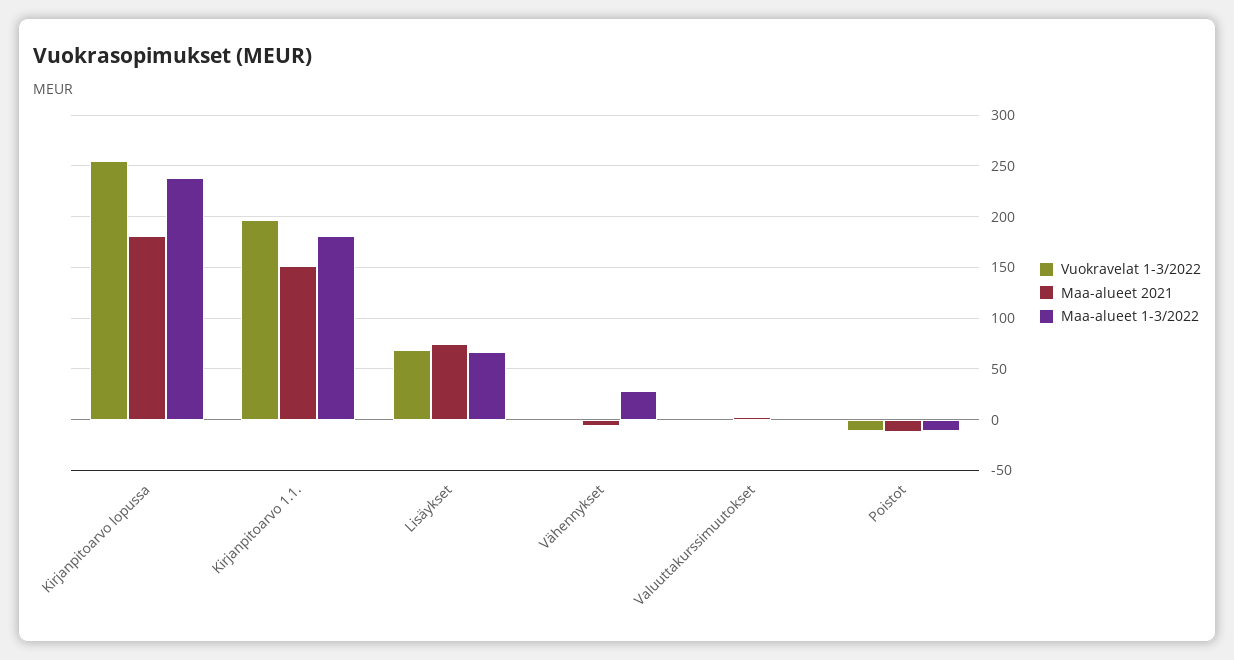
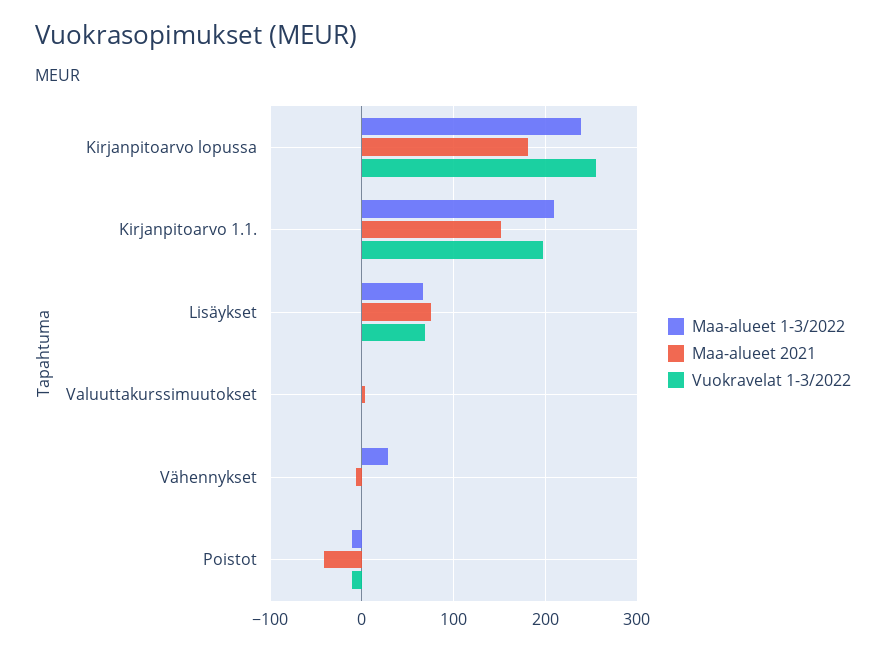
  {
    "Vuokravelat 1-3/2022": {
      "Kirjanpitoarvo lopussa": 260,
      "Kirjanpitoarvo 1.1.": 200,
      "Lisäykset": 70,
      "Vähennykset": 0,
      "Valuuttakurssimuutokset": 0,
      "Poistot": -10
    },
    "Maa-alueet 2021": {
      "Kirjanpitoarvo lopussa": 180,
      "Kirjanpitoarvo 1.1.": 150,
      "Lisäykset": 80,
      "Vähennykset": -10,
      "Valuuttakurssimuutokset": 0,
-     "Poistot": -10
+     "Poistot": -40
    },
    "Maa-alueet 1-3/2022": {
      "Kirjanpitoarvo lopussa": 240,
-     "Kirjanpitoarvo 1.1.": 180,
+     "Kirjanpitoarvo 1.1.": 210,
      "Lisäykset": 70,
      "Vähennykset": 30,
      "Valuuttakurssimuutokset": 0,
      "Poistot": -10
    }
  }

